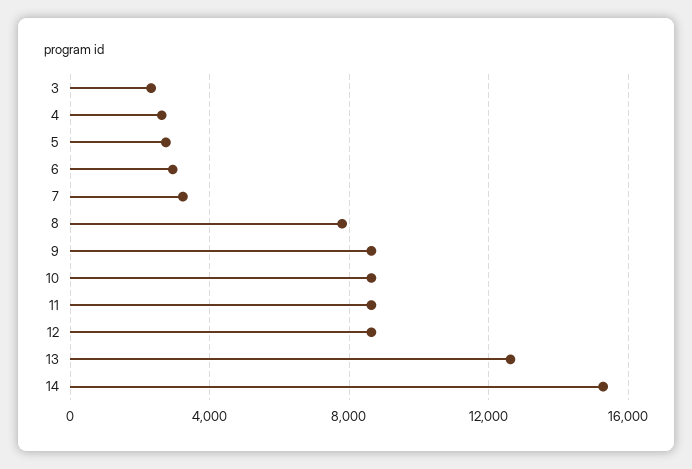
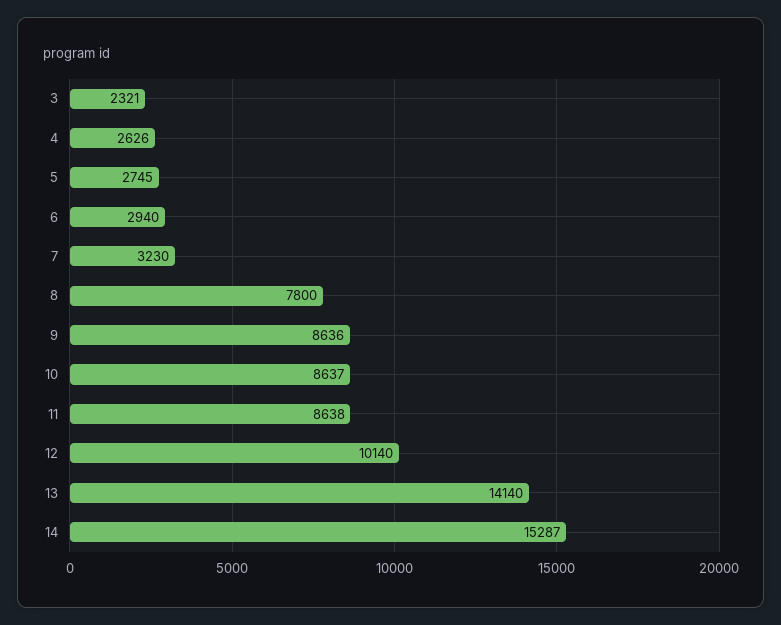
  {
    "3": 2321,
    "4": 2626,
    "5": 2745,
    "6": 2940,
    "7": 3230,
    "8": 7800,
    "9": 8636,
    "10": 8637,
    "11": 8638,
-   "12": 8500,
+   "12": 10140,
-   "13": 12500,
+   "13": 14140,
    "14": 15287
  }

